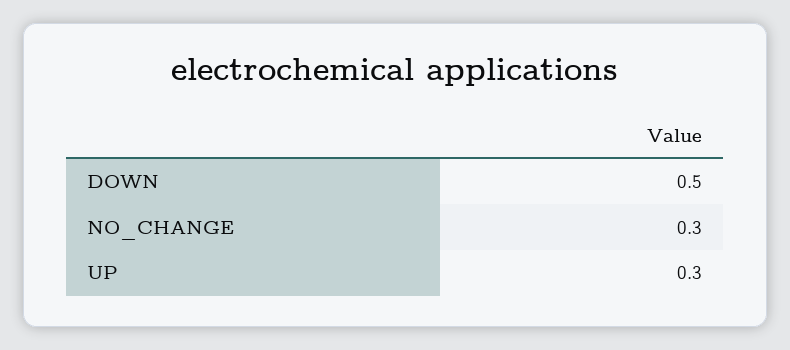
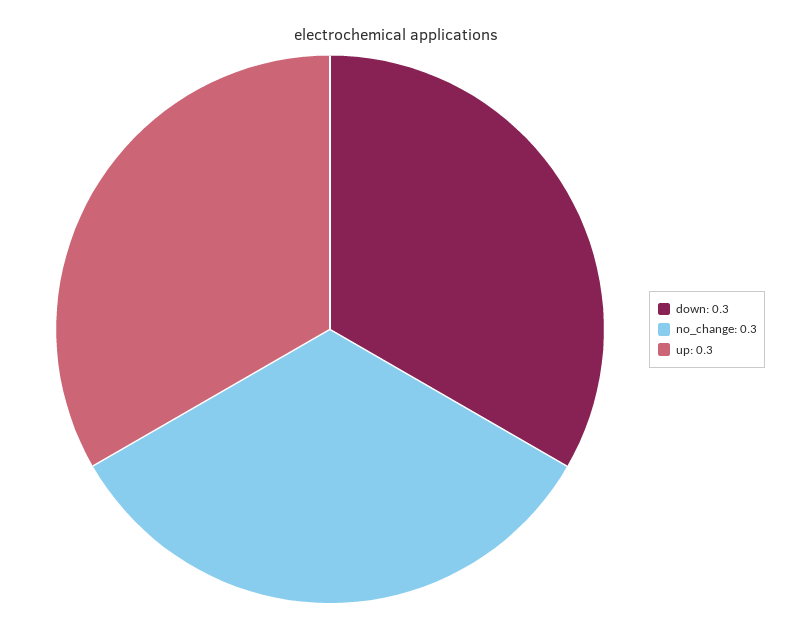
  {
-   "DOWN": 0.5,
+   "DOWN": 0.3,
    "NO_CHANGE": 0.3,
    "UP": 0.3
  }

